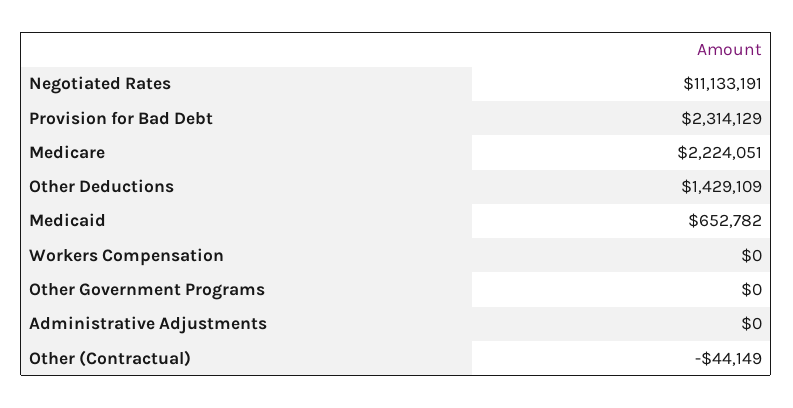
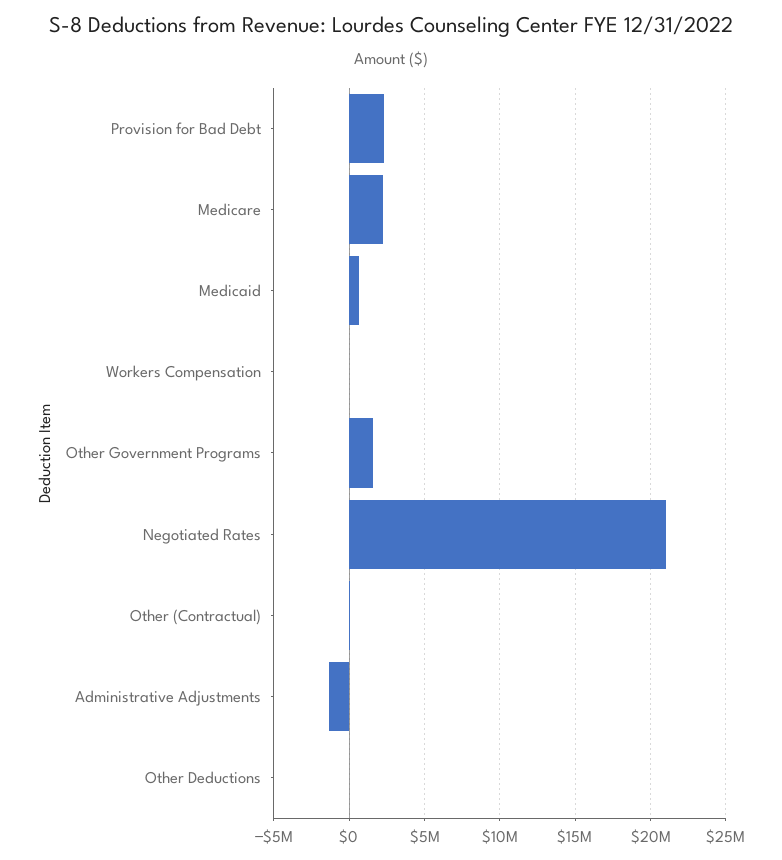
  {
-   "Negotiated Rates": 11133191,
+   "Negotiated Rates": 21000000,
    "Provision for Bad Debt": 2314129,
    "Medicare": 2224051,
-   "Other Deductions": 1429109,
+   "Other Deductions": 0,
    "Medicaid": 652782,
    "Workers Compensation": 0,
-   "Other Government Programs": 0,
+   "Other Government Programs": 1500000,
-   "Administrative Adjustments": 0,
+   "Administrative Adjustments": -1500000,
    "Other (Contractual)": -44149
  }

